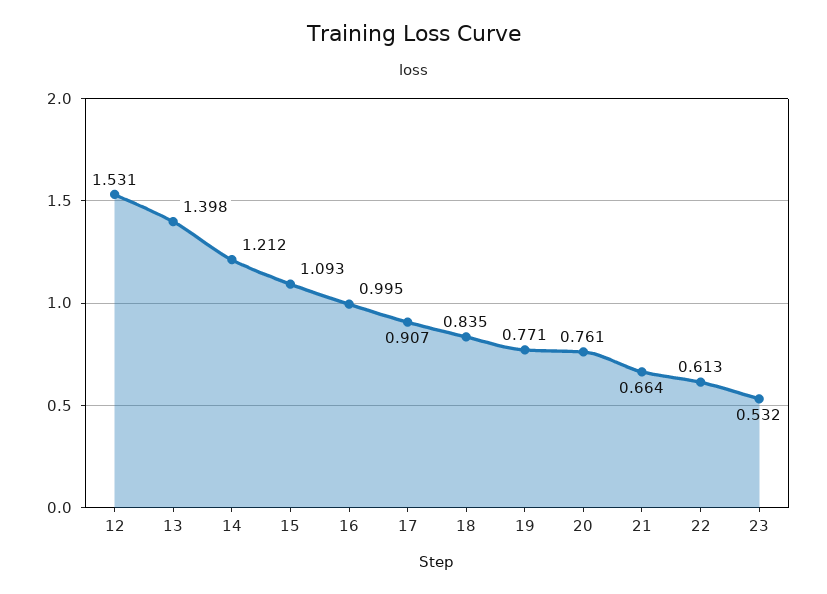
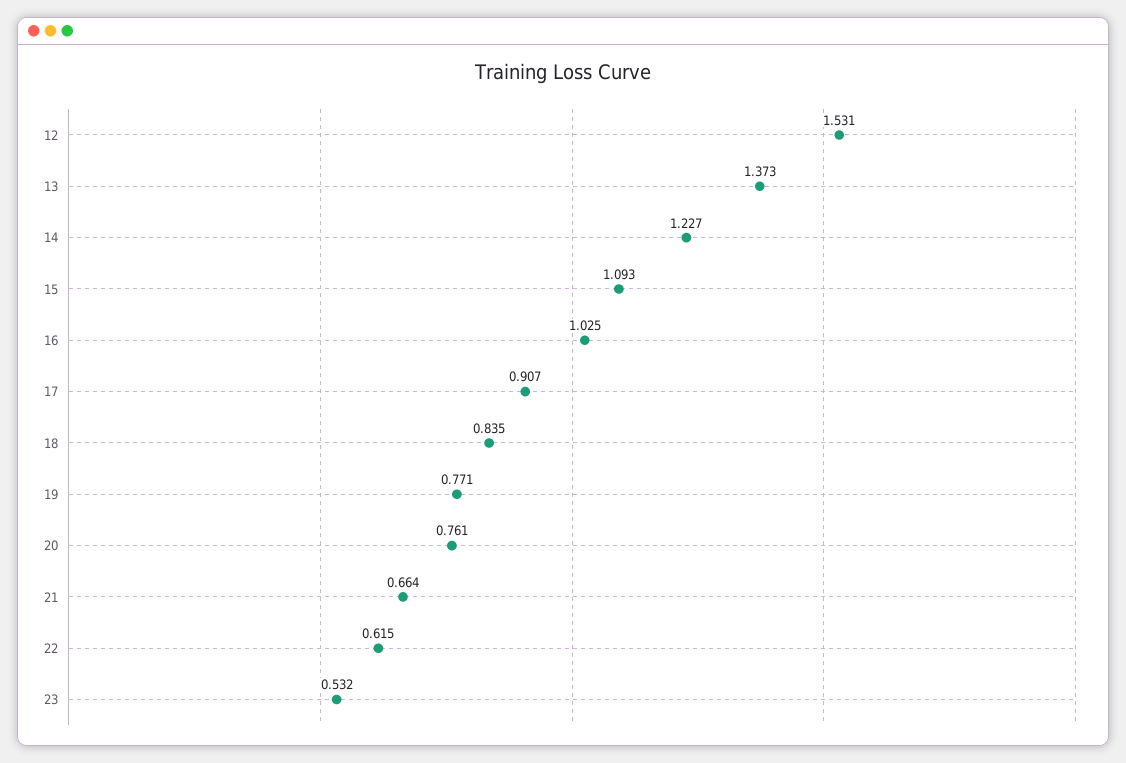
  {
    "12": 1.531,
-   "13": 1.398,
+   "13": 1.373,
-   "14": 1.212,
+   "14": 1.227,
    "15": 1.093,
-   "16": 0.995,
+   "16": 1.025,
    "17": 0.907,
    "18": 0.835,
    "19": 0.771,
    "20": 0.761,
    "21": 0.664,
-   "22": 0.613,
+   "22": 0.615,
    "23": 0.532
  }

